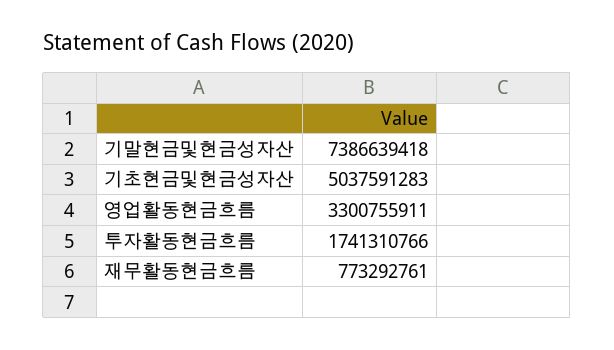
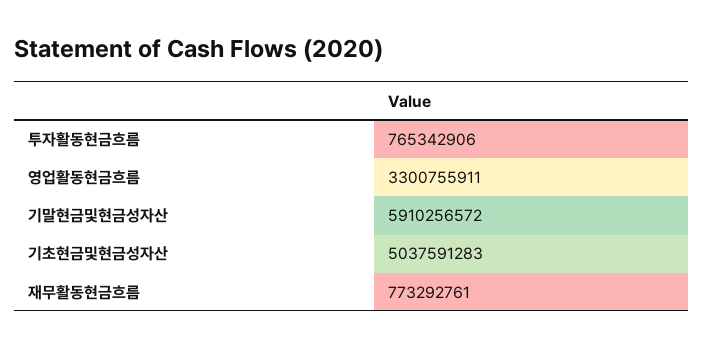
  {
-   "기말현금및현금성자산": 7386639418,
+   "기말현금및현금성자산": 5910256572,
    "기초현금및현금성자산": 5037591283,
    "영업활동현금흐름": 3300755911,
-   "투자활동현금흐름": 1741310766,
+   "투자활동현금흐름": 765342906,
    "재무활동현금흐름": 773292761
  }

